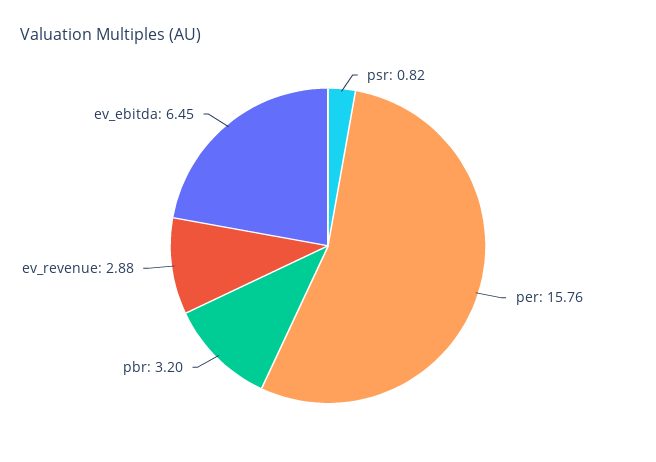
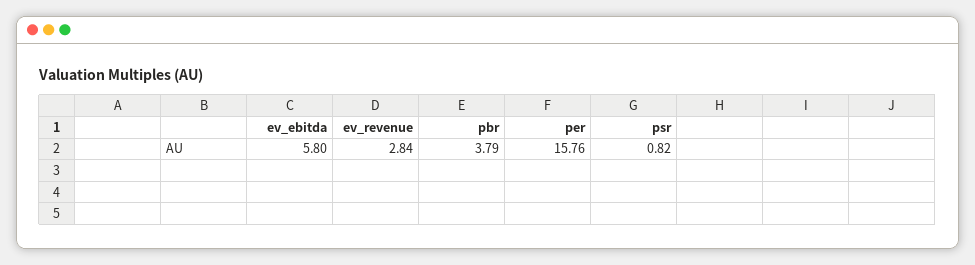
  {
    "psr": 0.82,
    "per": 15.76,
-   "pbr": 3.2,
+   "pbr": 3.79,
-   "ev_revenue": 2.88,
+   "ev_revenue": 2.84,
-   "ev_ebitda": 6.45
+   "ev_ebitda": 5.8
  }

